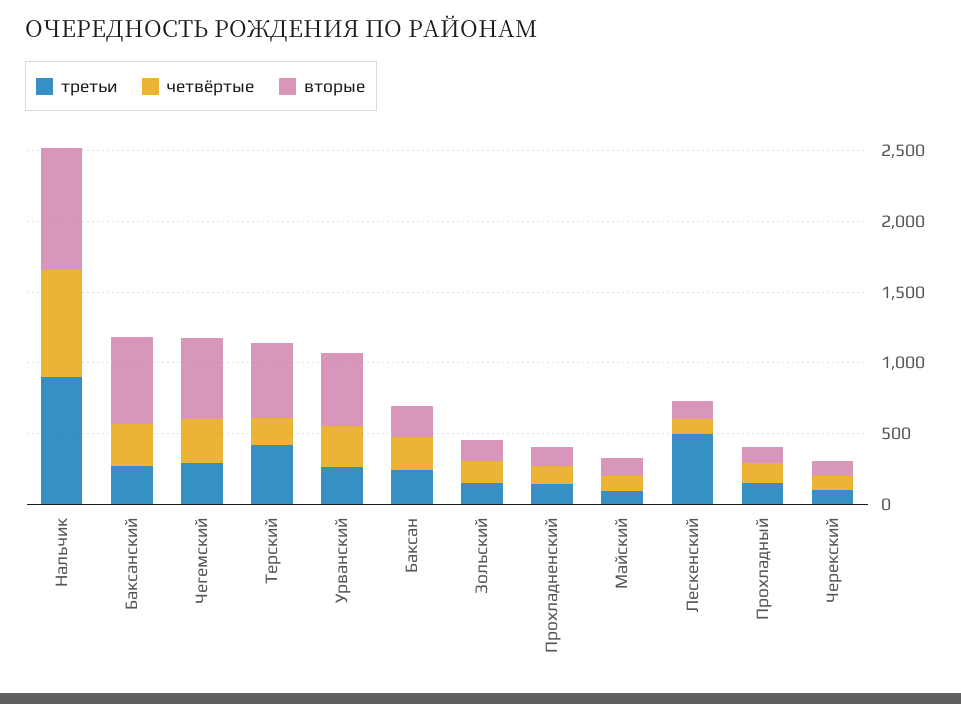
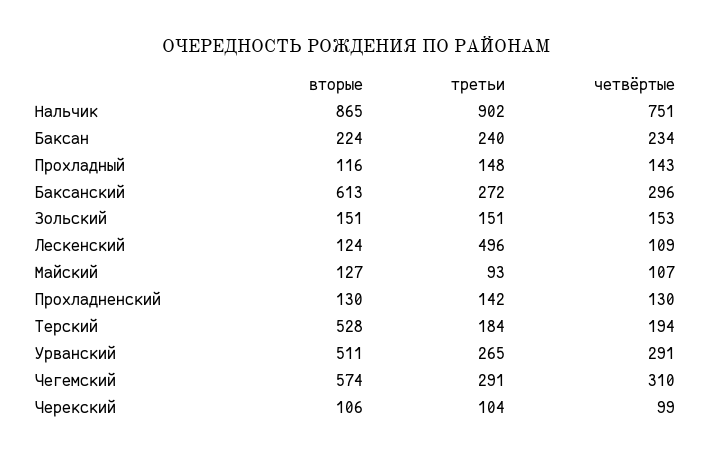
  {
    "третьи": {
      "Нальчик": 902,
      "Баксанский": 272,
      "Чегемский": 291,
-     "Терский": 400,
+     "Терский": 184,
      "Урванский": 265,
      "Баксан": 240,
      "Зольский": 151,
      "Прохладненский": 142,
      "Майский": 93,
      "Лескенский": 496,
      "Прохладный": 148,
      "Черекский": 104
    },
    "четвёртые": {
      "Нальчик": 751,
      "Баксанский": 296,
      "Чегемский": 310,
      "Терский": 194,
      "Урванский": 291,
      "Баксан": 234,
      "Зольский": 153,
      "Прохладненский": 130,
      "Майский": 107,
      "Лескенский": 109,
      "Прохладный": 143,
      "Черекский": 99
    },
    "вторые": {
      "Нальчик": 865,
      "Баксанский": 613,
      "Чегемский": 574,
      "Терский": 528,
      "Урванский": 511,
      "Баксан": 224,
      "Зольский": 151,
      "Прохладненский": 130,
      "Майский": 127,
      "Лескенский": 124,
      "Прохладный": 116,
      "Черекский": 106
    }
  }

